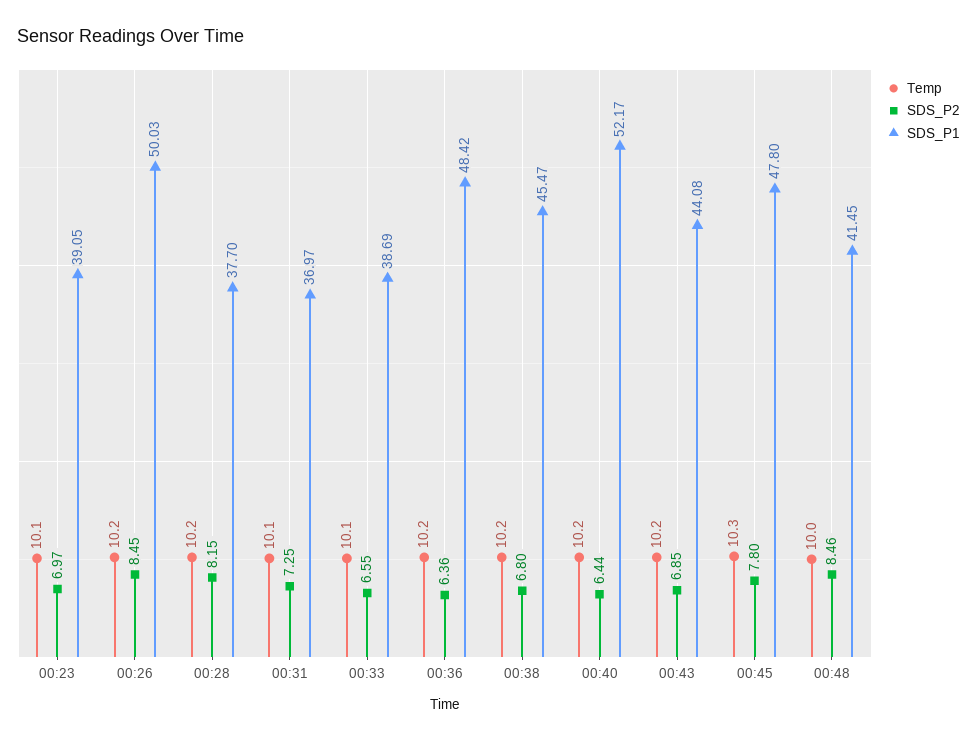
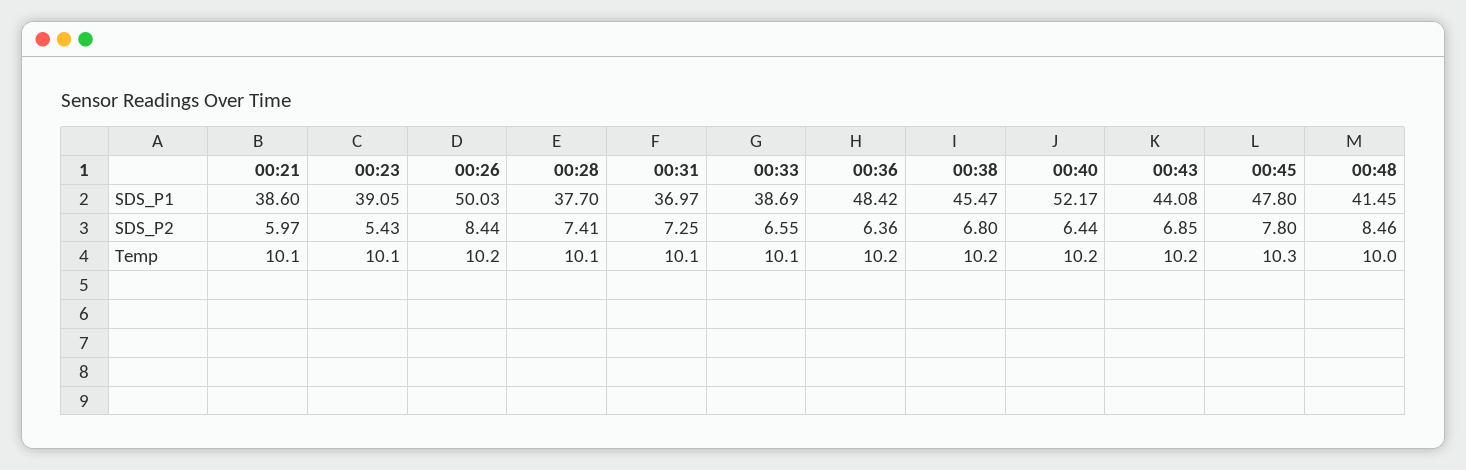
  {
    "Temp": {
      "00:23": 10.1,
      "00:26": 10.2,
-     "00:28": 10.2,
+     "00:28": 10.1,
      "00:31": 10.1,
      "00:33": 10.1,
      "00:36": 10.2,
      "00:38": 10.2,
      "00:40": 10.2,
      "00:43": 10.2,
      "00:45": 10.3,
-     "00:48": 10
+     "00:48": 10,
+     "00:21": 10.1
    },
    "SDS_P2": {
-     "00:23": 6.97,
+     "00:23": 5.43,
-     "00:26": 8.45,
+     "00:26": 8.44,
-     "00:28": 8.15,
+     "00:28": 7.41,
      "00:31": 7.25,
      "00:33": 6.55,
      "00:36": 6.36,
      "00:38": 6.8,
      "00:40": 6.44,
      "00:43": 6.85,
      "00:45": 7.8,
-     "00:48": 8.46
+     "00:48": 8.46,
+     "00:21": 5.97
    },
    "SDS_P1": {
      "00:23": 39.05,
      "00:26": 50.03,
      "00:28": 37.7,
      "00:31": 36.97,
      "00:33": 38.69,
      "00:36": 48.42,
      "00:38": 45.47,
      "00:40": 52.17,
      "00:43": 44.08,
      "00:45": 47.8,
-     "00:48": 41.45
+     "00:48": 41.45,
+     "00:21": 38.6
    }
  }

